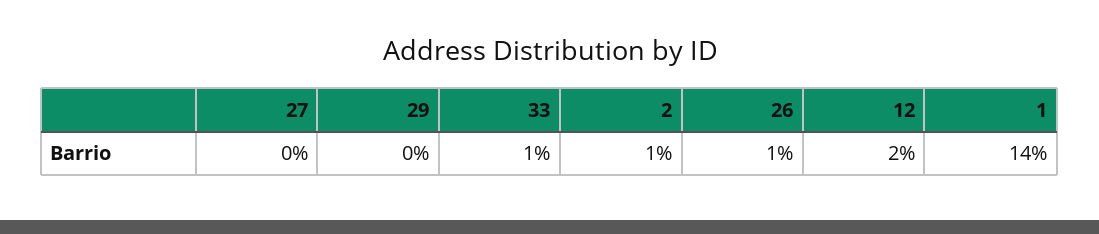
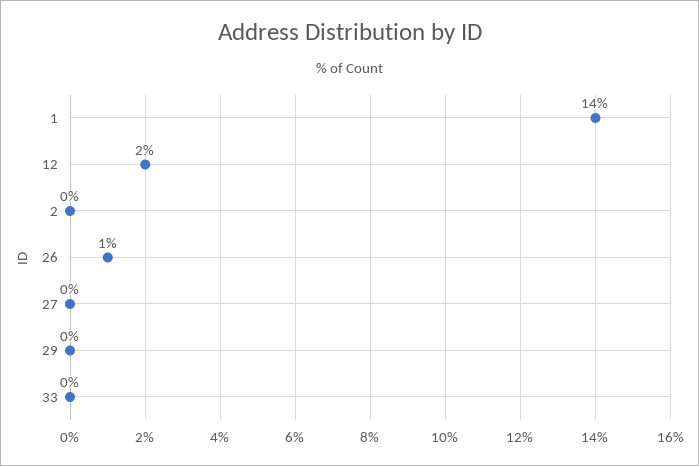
  {
    "27": 0,
    "29": 0,
-   "33": 1,
+   "33": 0,
-   "2": 1,
+   "2": 0,
    "26": 1,
    "12": 2,
    "1": 14
  }

